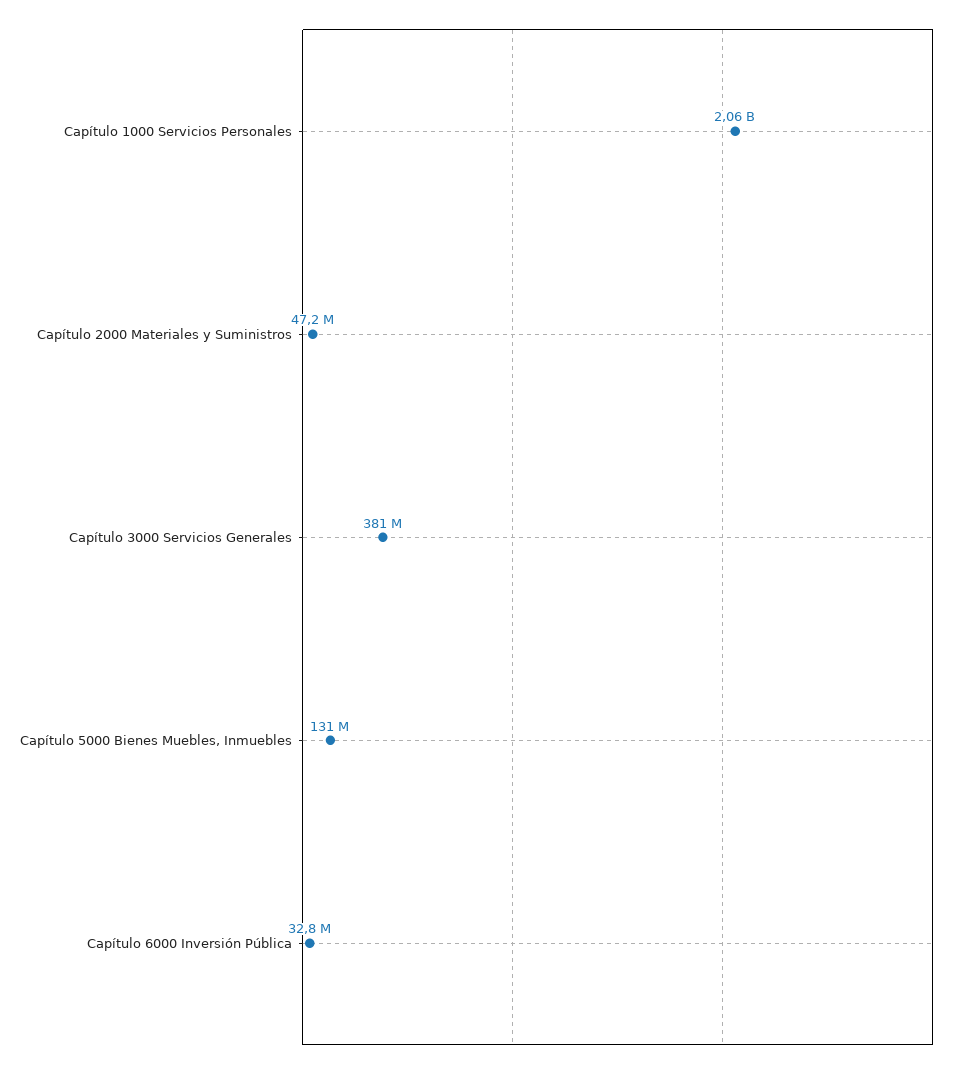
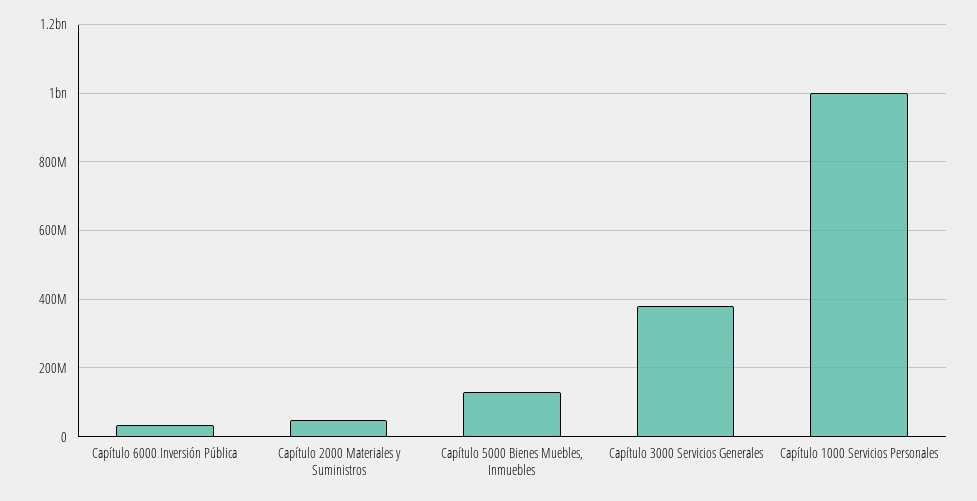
  {
-   "Capítulo 1000 Servicios Personales": 2060000000,
+   "Capítulo 1000 Servicios Personales": 1000000000,
    "Capítulo 2000 Materiales y Suministros": 47200000,
    "Capítulo 3000 Servicios Generales": 381000000,
    "Capítulo 5000 Bienes Muebles, Inmuebles": 131000000,
    "Capítulo 6000 Inversión Pública": 32800000
  }

